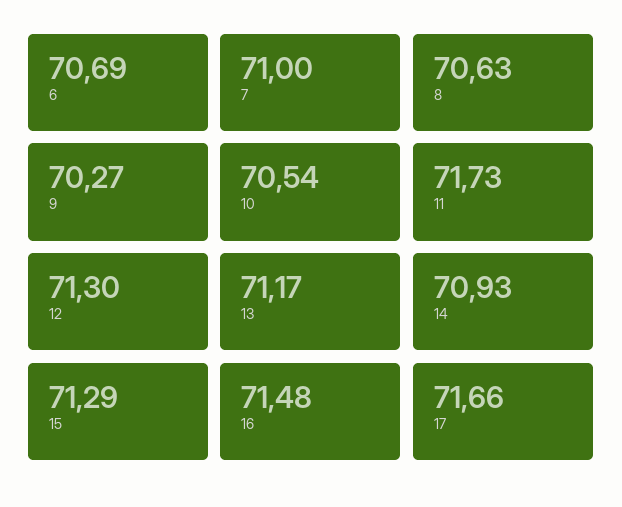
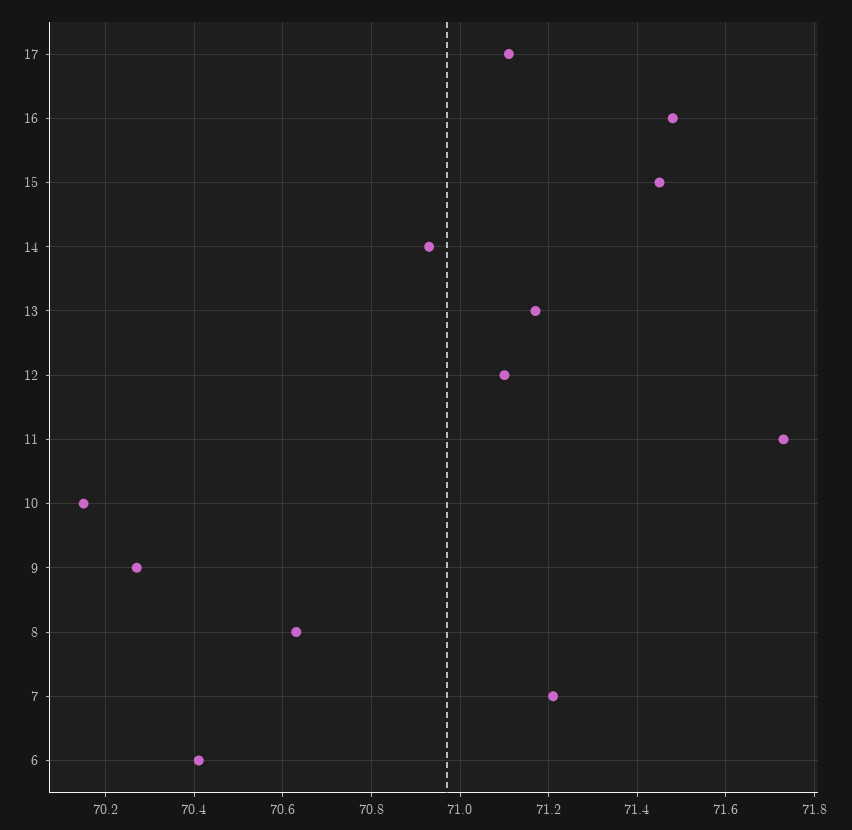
  {
-   "6": 70.69,
+   "6": 70.4,
-   "7": 71,
+   "7": 71.2,
    "8": 70.63,
    "9": 70.27,
-   "10": 70.54,
+   "10": 70.15,
    "11": 71.73,
-   "12": 71.3,
+   "12": 71.1,
    "13": 71.17,
    "14": 70.93,
-   "15": 71.29,
+   "15": 71.45,
    "16": 71.48,
-   "17": 71.66
+   "17": 71.1
  }

